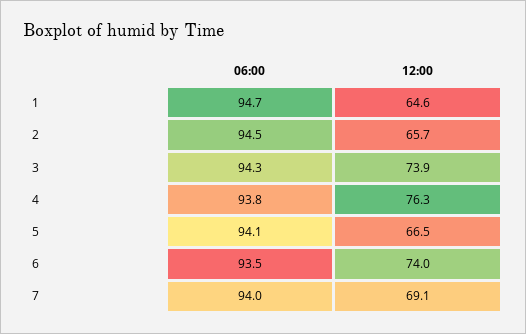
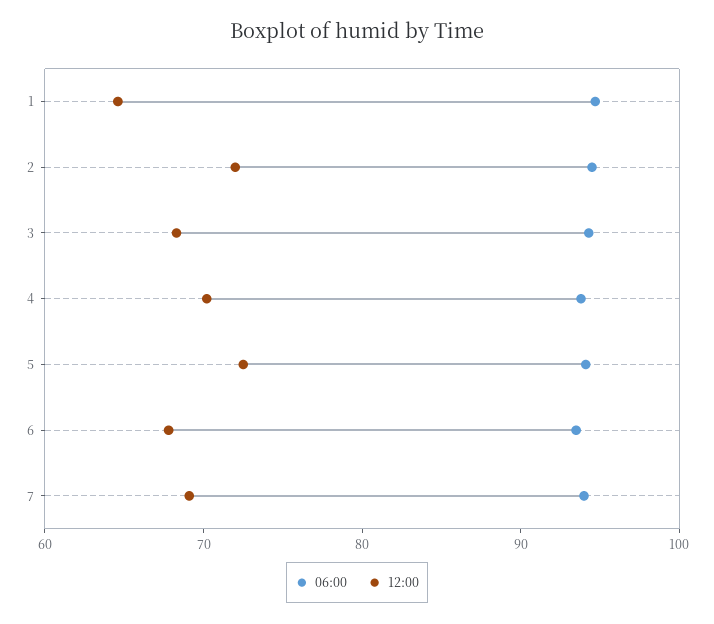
  {
    "06:00": {
      "1": 94.7,
      "2": 94.5,
      "3": 94.3,
      "4": 93.8,
      "5": 94.1,
      "6": 93.5,
      "7": 94
    },
    "12:00": {
      "1": 64.6,
-     "2": 65.7,
+     "2": 72,
-     "3": 73.9,
+     "3": 68,
-     "4": 76.3,
+     "4": 70,
-     "5": 66.5,
+     "5": 72,
-     "6": 74,
+     "6": 68,
      "7": 69.1
    }
  }

